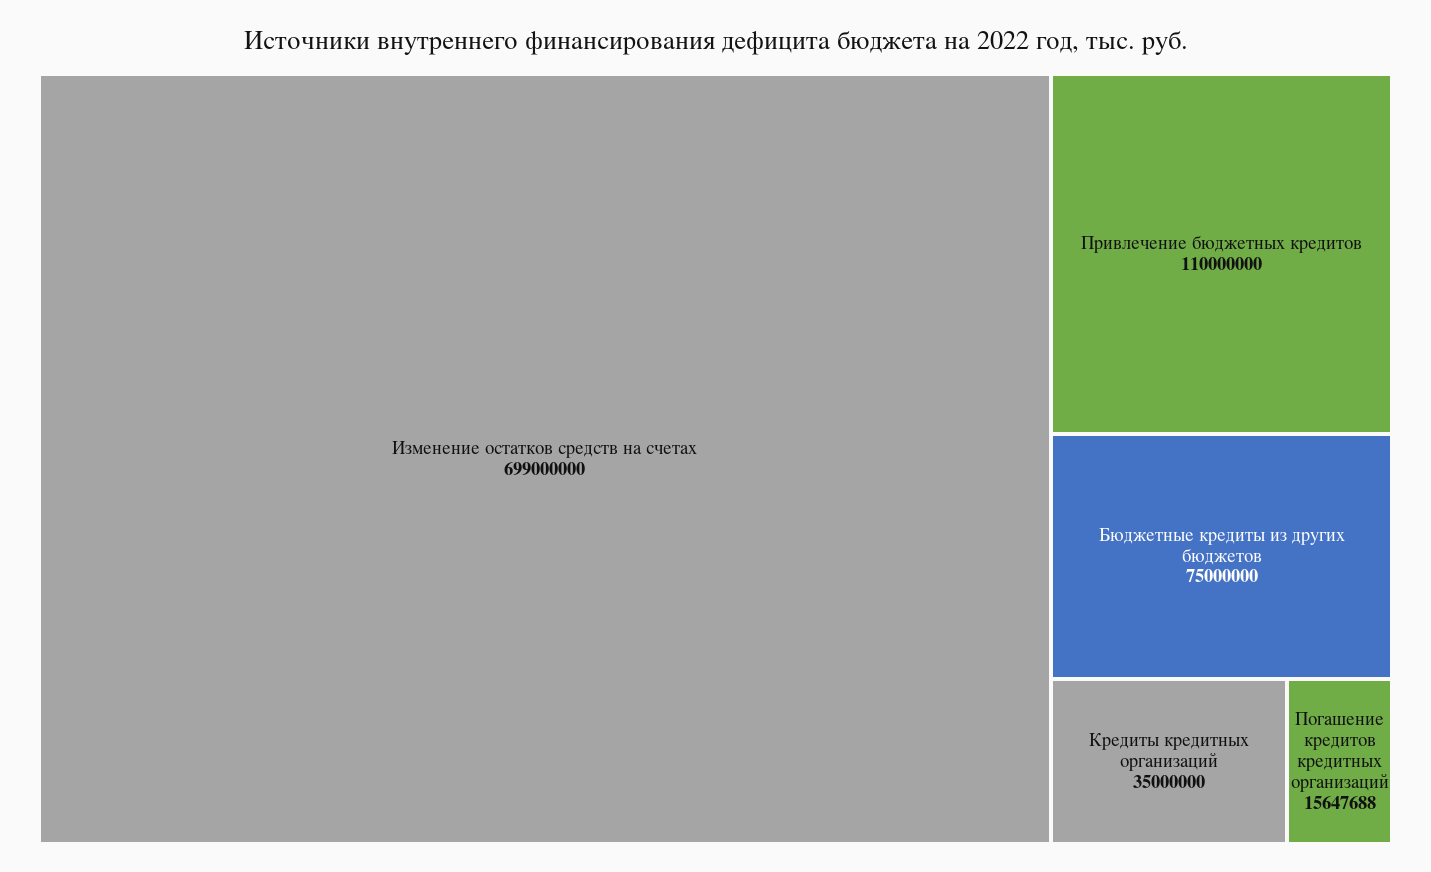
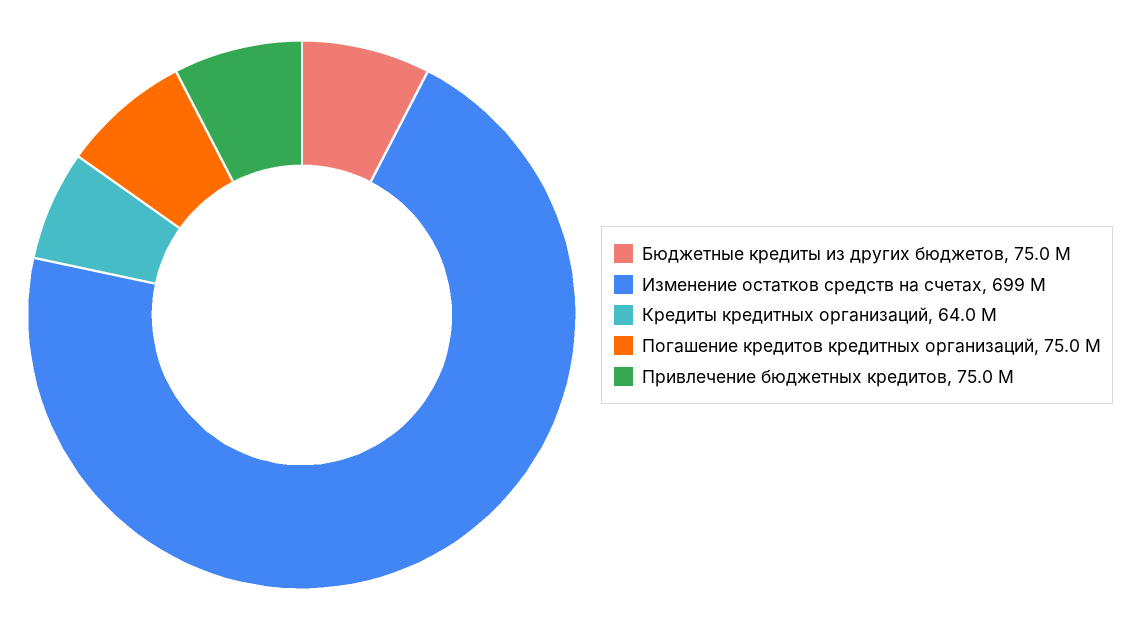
  {
    "Изменение остатков средств на счетах": 699000000,
-   "Привлечение бюджетных кредитов": 110000000,
+   "Привлечение бюджетных кредитов": 75000000,
    "Бюджетные кредиты из других бюджетов": 75000000,
-   "Кредиты кредитных организаций": 35000000,
+   "Кредиты кредитных организаций": 64000000,
-   "Погашение кредитов кредитных организаций": 15647688
+   "Погашение кредитов кредитных организаций": 75000000
  }

